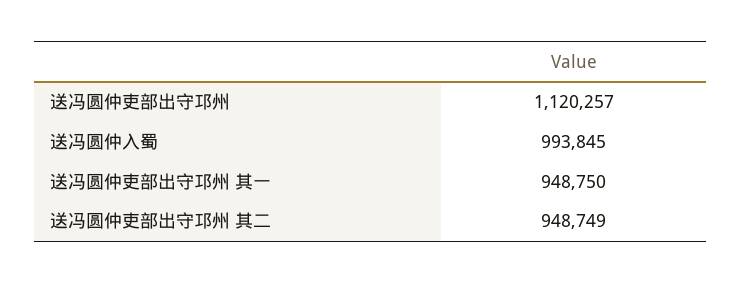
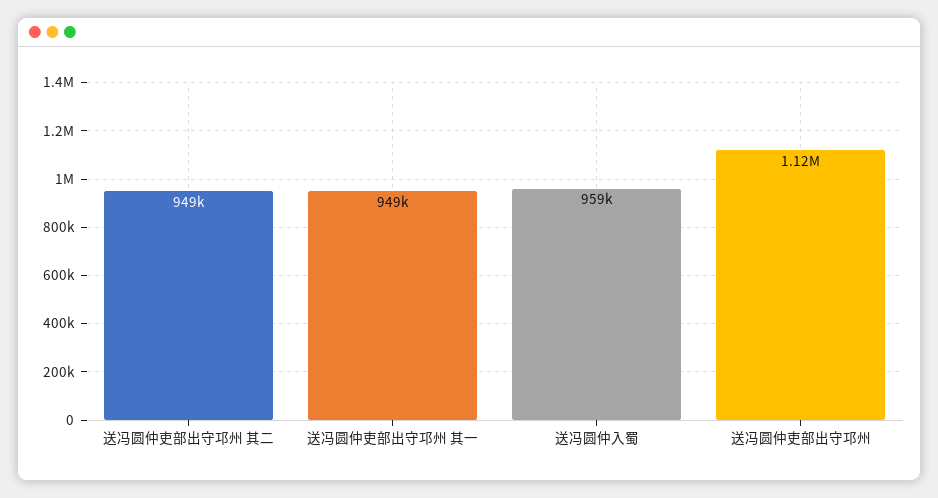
  {
    "送冯圆仲吏部出守邛州": 1120257,
-   "送冯圆仲入蜀": 993845,
+   "送冯圆仲入蜀": 959000,
    "送冯圆仲吏部出守邛州 其一": 948750,
    "送冯圆仲吏部出守邛州 其二": 948749
  }

